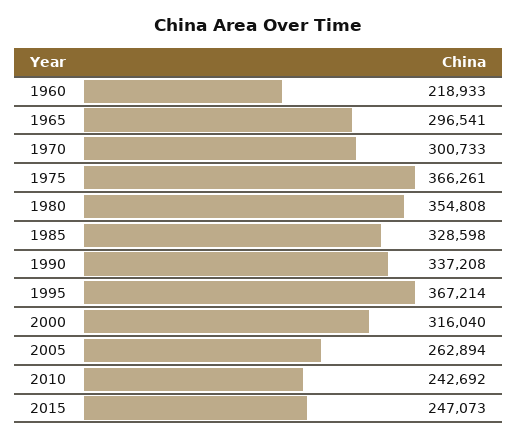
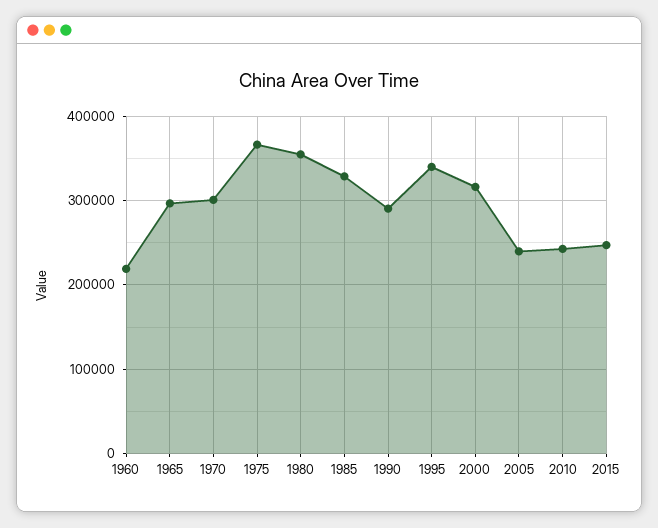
  {
    "1960": 218933,
    "1965": 296541,
    "1970": 300733,
    "1975": 366261,
    "1980": 354808,
    "1985": 328598,
-   "1990": 337208,
+   "1990": 290000,
-   "1995": 367214,
+   "1995": 340000,
    "2000": 316040,
-   "2005": 262894,
+   "2005": 240000,
    "2010": 242692,
    "2015": 247073
  }

